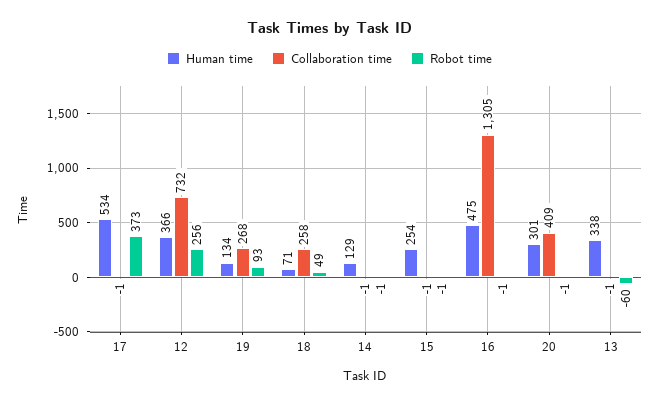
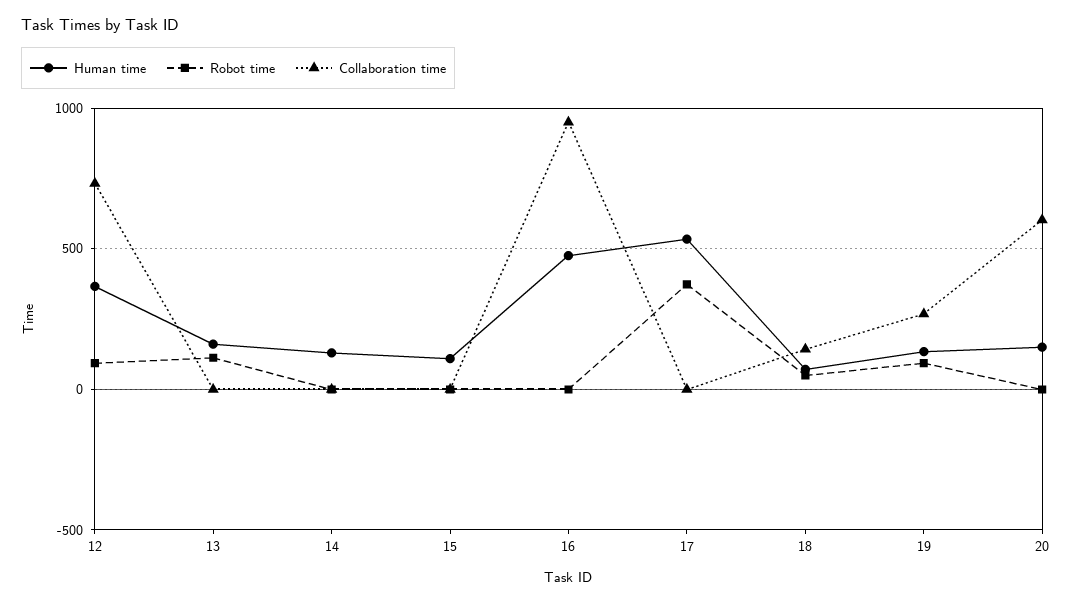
  {
    "Human time": {
      "17": 534,
      "12": 366,
      "19": 134,
      "18": 71,
      "14": 129,
-     "15": 254,
+     "15": 100,
      "16": 475,
-     "20": 301,
+     "20": 150,
-     "13": 338
+     "13": 150
    },
    "Collaboration time": {
      "17": -1,
      "12": 732,
      "19": 268,
-     "18": 258,
+     "18": 150,
      "14": -1,
      "15": -1,
-     "16": 1305,
+     "16": 950,
-     "20": 409,
+     "20": 600,
      "13": -1
    },
    "Robot time": {
      "17": 373,
-     "12": 256,
+     "12": 100,
      "19": 93,
      "18": 49,
      "14": -1,
      "15": -1,
      "16": -1,
      "20": -1,
-     "13": -60
+     "13": 100
    }
  }

